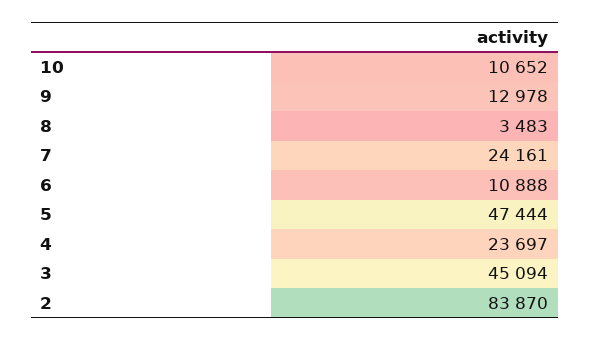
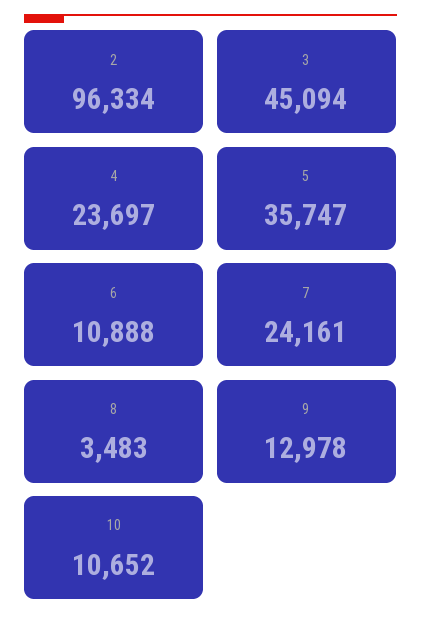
  {
    "10": 10652,
    "9": 12978,
    "8": 3483,
    "7": 24161,
    "6": 10888,
-   "5": 47444,
+   "5": 35747,
    "4": 23697,
    "3": 45094,
-   "2": 83870
+   "2": 96334
  }

